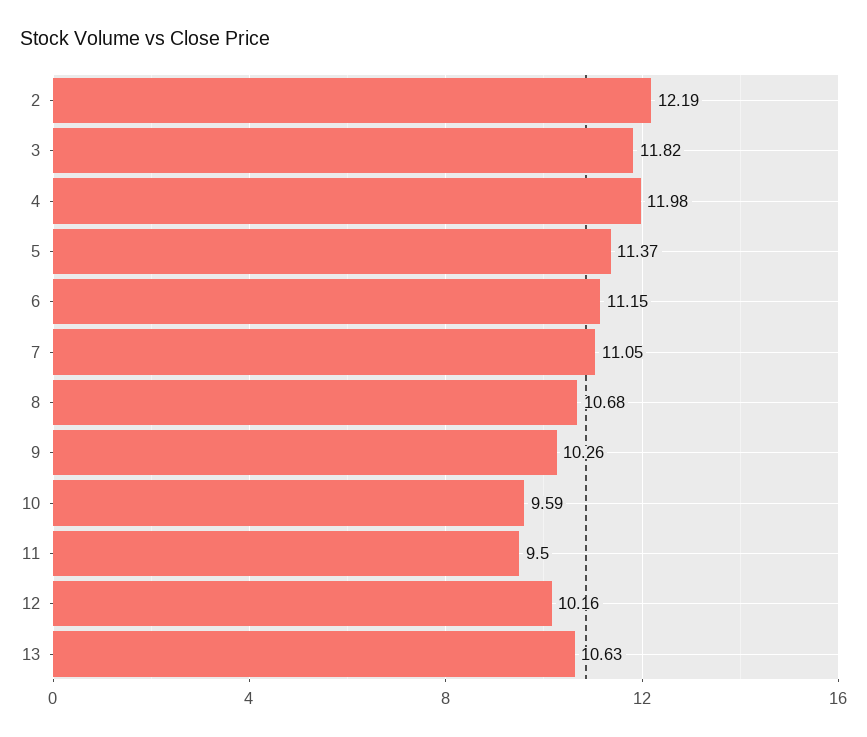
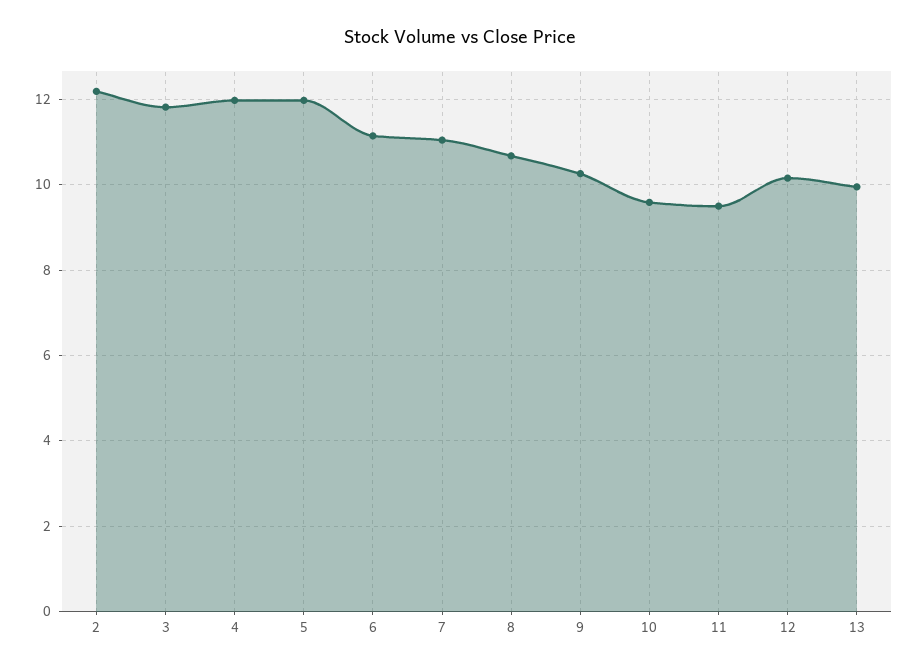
  {
    "2": 12.19,
    "3": 11.82,
    "4": 11.98,
-   "5": 11.37,
+   "5": 12,
    "6": 11.15,
    "7": 11.05,
    "8": 10.68,
    "9": 10.26,
    "10": 9.59,
    "11": 9.5,
    "12": 10.16,
-   "13": 10.63
+   "13": 10
  }

